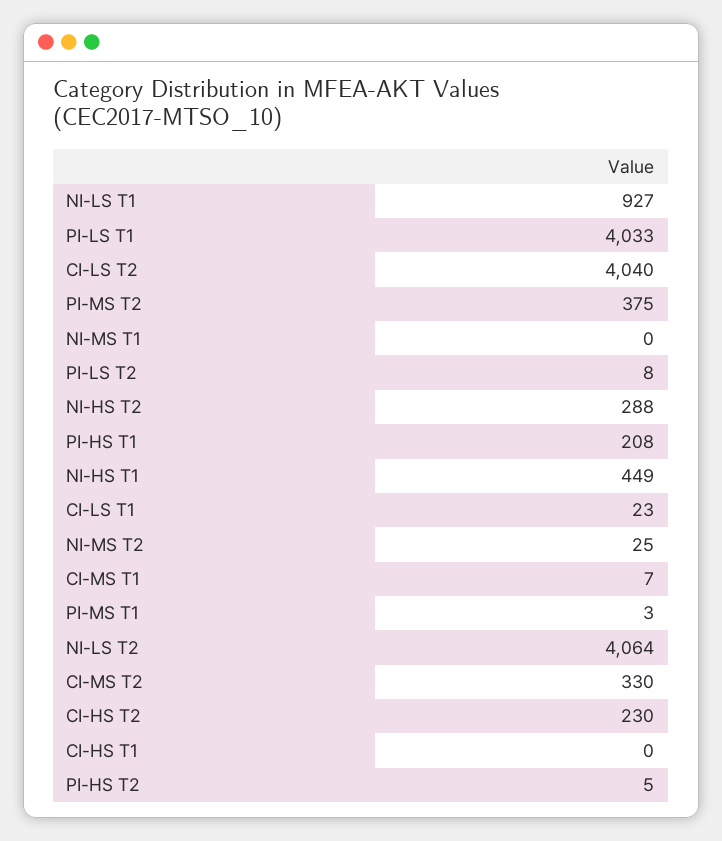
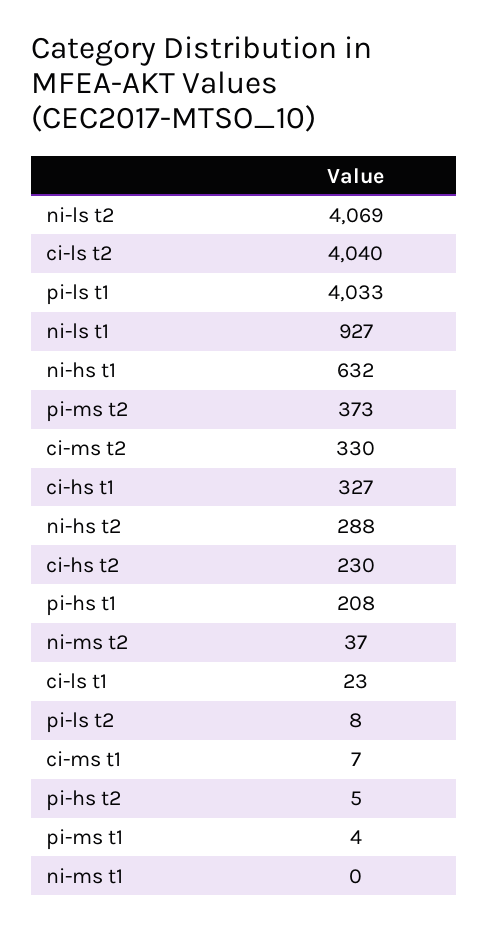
  {
    "NI-LS T1": 927,
    "PI-LS T1": 4033,
    "CI-LS T2": 4040,
-   "PI-MS T2": 375,
+   "PI-MS T2": 373,
    "NI-MS T1": 0,
    "PI-LS T2": 8,
    "NI-HS T2": 288,
    "PI-HS T1": 208,
-   "NI-HS T1": 449,
+   "NI-HS T1": 632,
    "CI-LS T1": 23,
-   "NI-MS T2": 25,
+   "NI-MS T2": 37,
    "CI-MS T1": 7,
-   "PI-MS T1": 3,
+   "PI-MS T1": 4,
-   "NI-LS T2": 4064,
+   "NI-LS T2": 4069,
    "CI-MS T2": 330,
    "CI-HS T2": 230,
-   "CI-HS T1": 0,
+   "CI-HS T1": 327,
    "PI-HS T2": 5
  }

